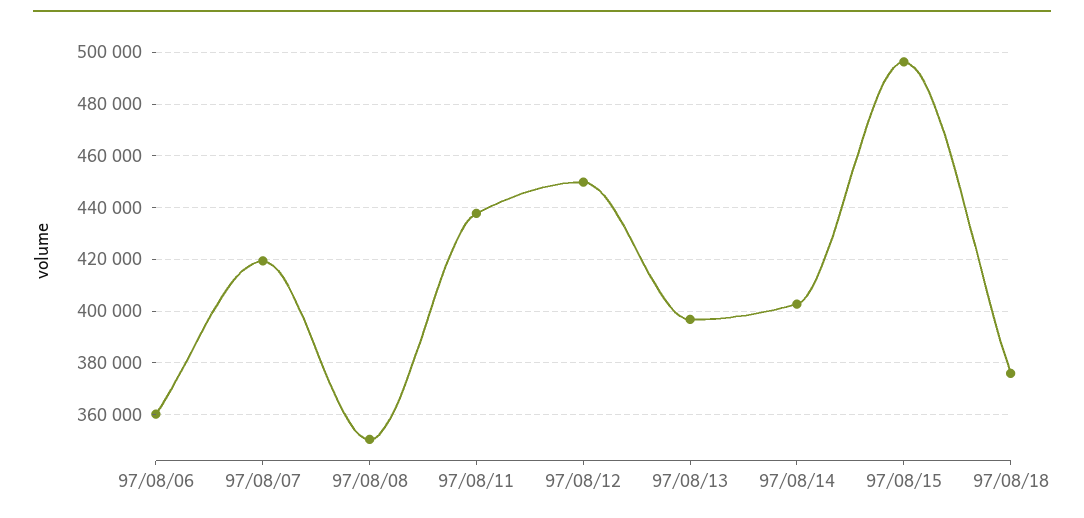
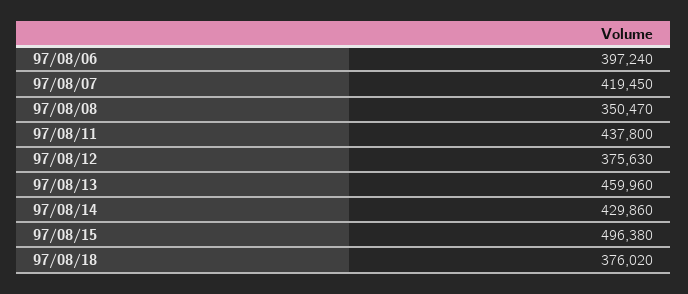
  {
-   "97/08/06": 360000,
+   "97/08/06": 397240,
    "97/08/07": 419450,
    "97/08/08": 350470,
    "97/08/11": 437800,
-   "97/08/12": 450000,
+   "97/08/12": 375630,
-   "97/08/13": 397500,
+   "97/08/13": 459960,
-   "97/08/14": 402500,
+   "97/08/14": 429860,
    "97/08/15": 496380,
    "97/08/18": 376020
  }

